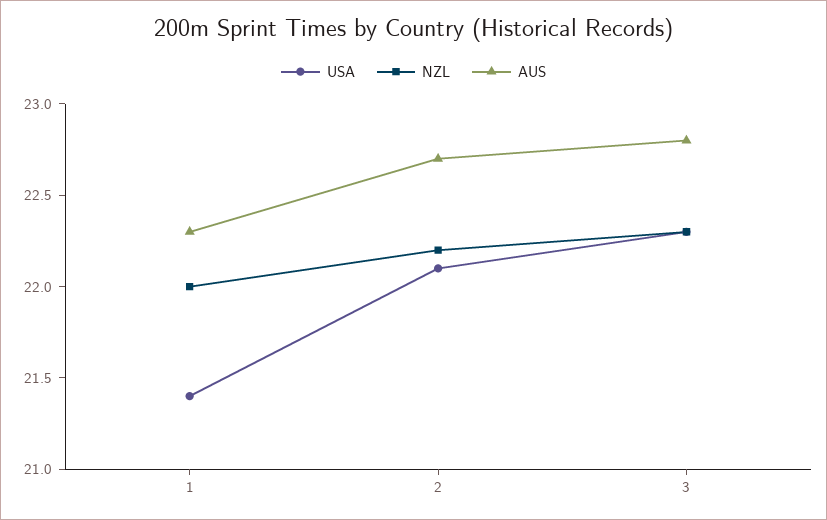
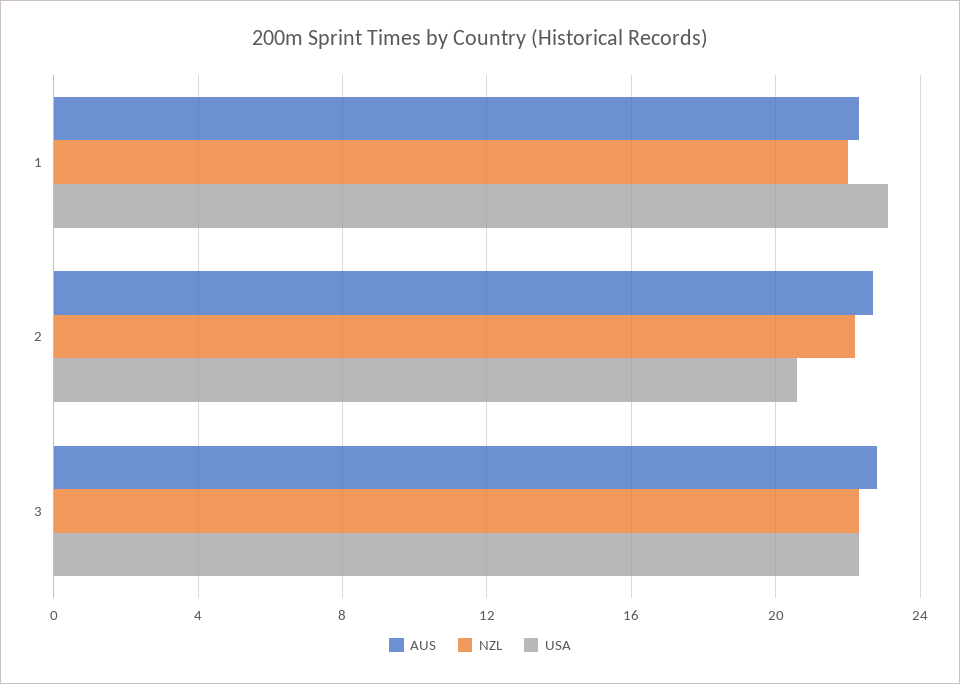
  {
    "USA": {
-     "1": 21.4,
+     "1": 23,
-     "2": 22.1,
+     "2": 20.5,
      "3": 22.3
    },
    "NZL": {
      "1": 22,
      "2": 22.2,
      "3": 22.3
    },
    "AUS": {
      "1": 22.3,
      "2": 22.7,
      "3": 22.8
    }
  }

